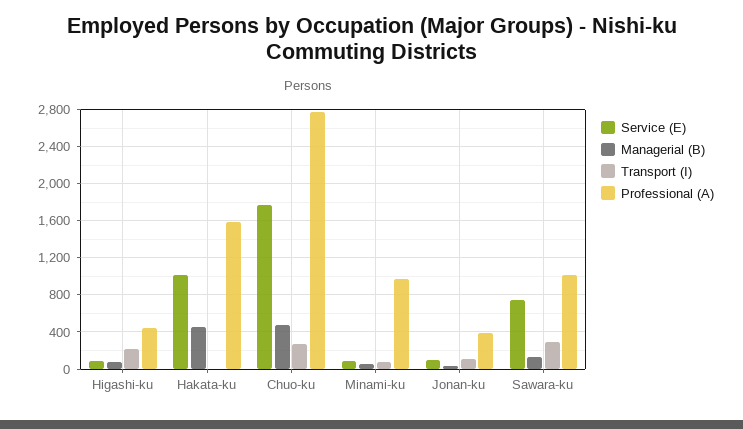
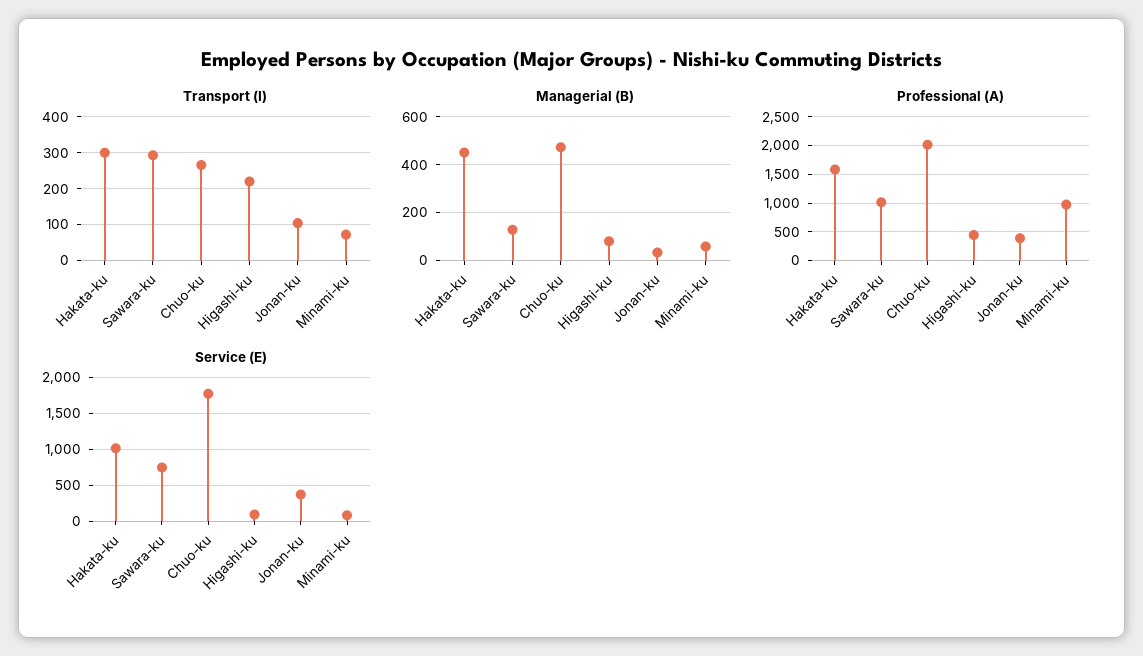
  {
    "Service (E)": {
      "Higashi-ku": 100,
      "Hakata-ku": 1000,
      "Chuo-ku": 1800,
      "Minami-ku": 100,
-     "Jonan-ku": 100,
+     "Jonan-ku": 400,
      "Sawara-ku": 700
    },
    "Managerial (B)": {
      "Higashi-ku": 100,
      "Hakata-ku": 450,
      "Chuo-ku": 450,
      "Minami-ku": 50,
      "Jonan-ku": 50,
      "Sawara-ku": 150
    },
    "Transport (I)": {
      "Higashi-ku": 220,
-     "Hakata-ku": 0,
+     "Hakata-ku": 300,
      "Chuo-ku": 260,
      "Minami-ku": 80,
      "Jonan-ku": 100,
      "Sawara-ku": 300
    },
    "Professional (A)": {
      "Higashi-ku": 400,
      "Hakata-ku": 1600,
-     "Chuo-ku": 2800,
+     "Chuo-ku": 2000,
      "Minami-ku": 1000,
      "Jonan-ku": 400,
      "Sawara-ku": 1000
    }
  }

